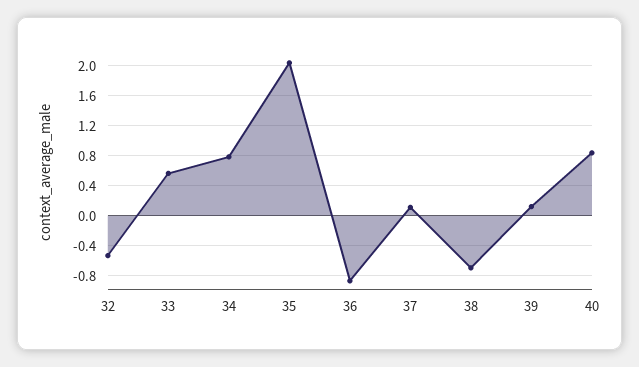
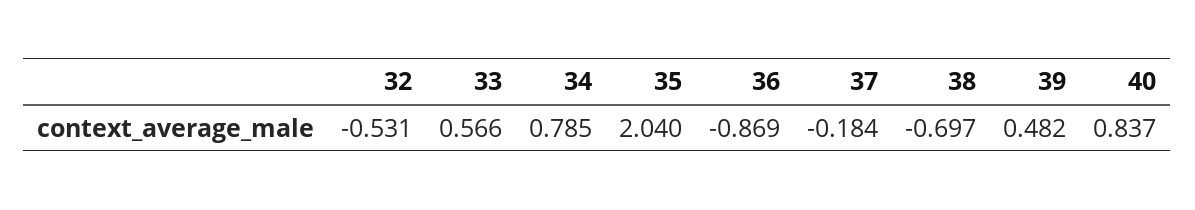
  {
    "32": -0.531,
    "33": 0.566,
    "34": 0.785,
    "35": 2.04,
    "36": -0.869,
-   "37": 0.1,
+   "37": -0.184,
    "38": -0.697,
-   "39": 0.1,
+   "39": 0.482,
    "40": 0.837
  }

